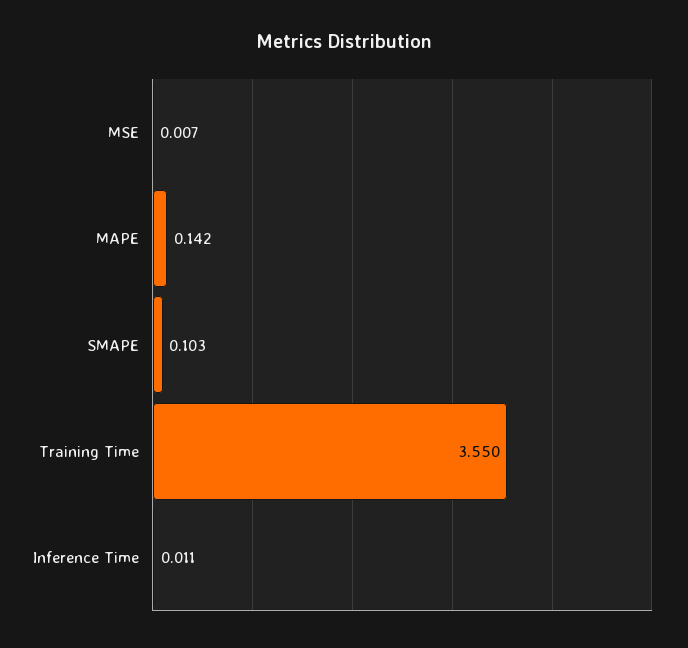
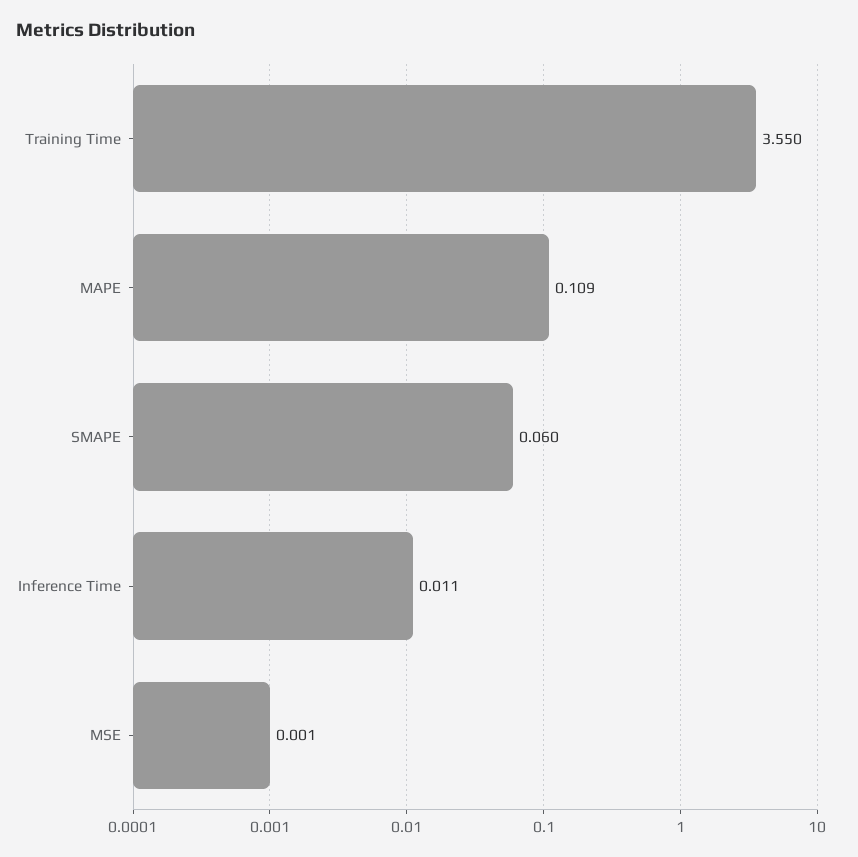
  {
-   "MSE": 0.007,
+   "MSE": 0.001,
-   "MAPE": 0.142,
+   "MAPE": 0.109,
-   "SMAPE": 0.103,
+   "SMAPE": 0.06,
    "Training Time": 3.55,
    "Inference Time": 0.011
  }

